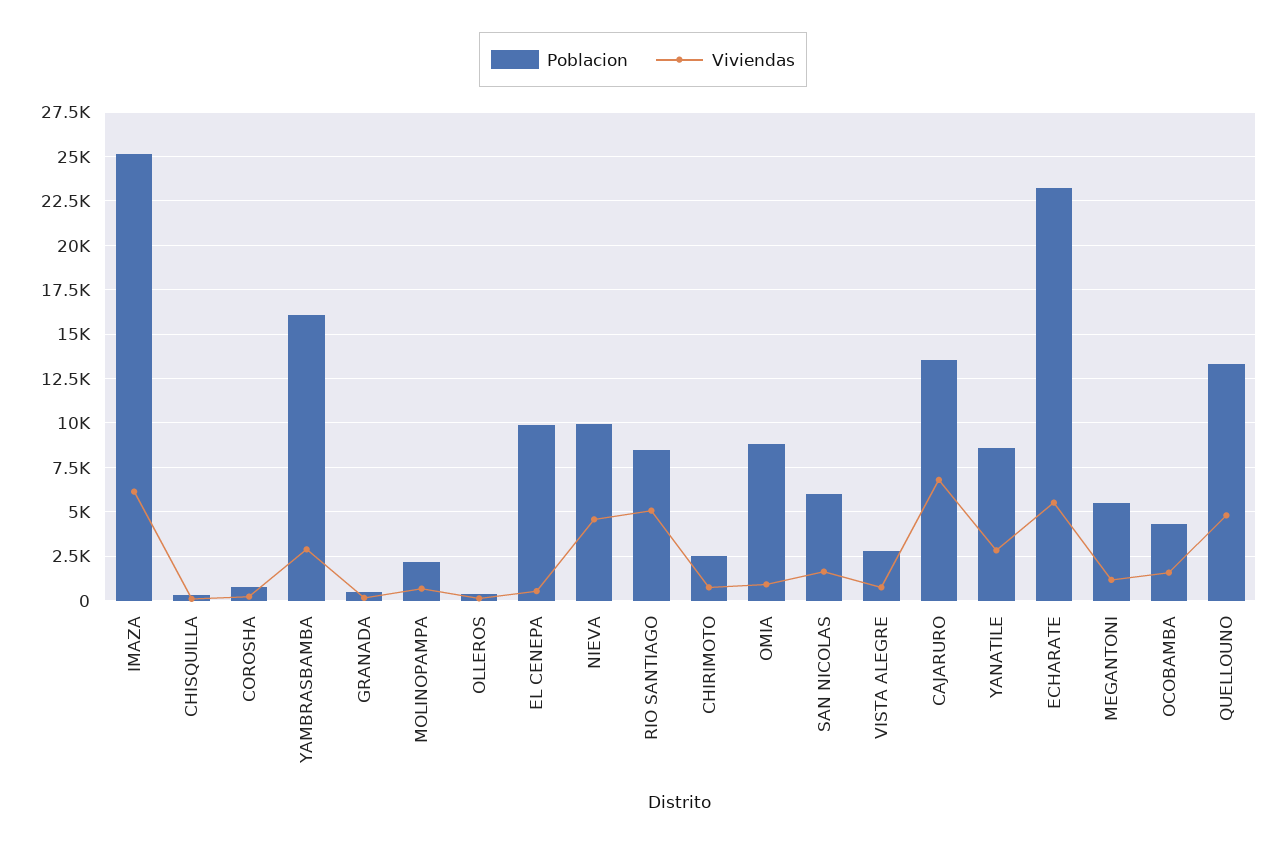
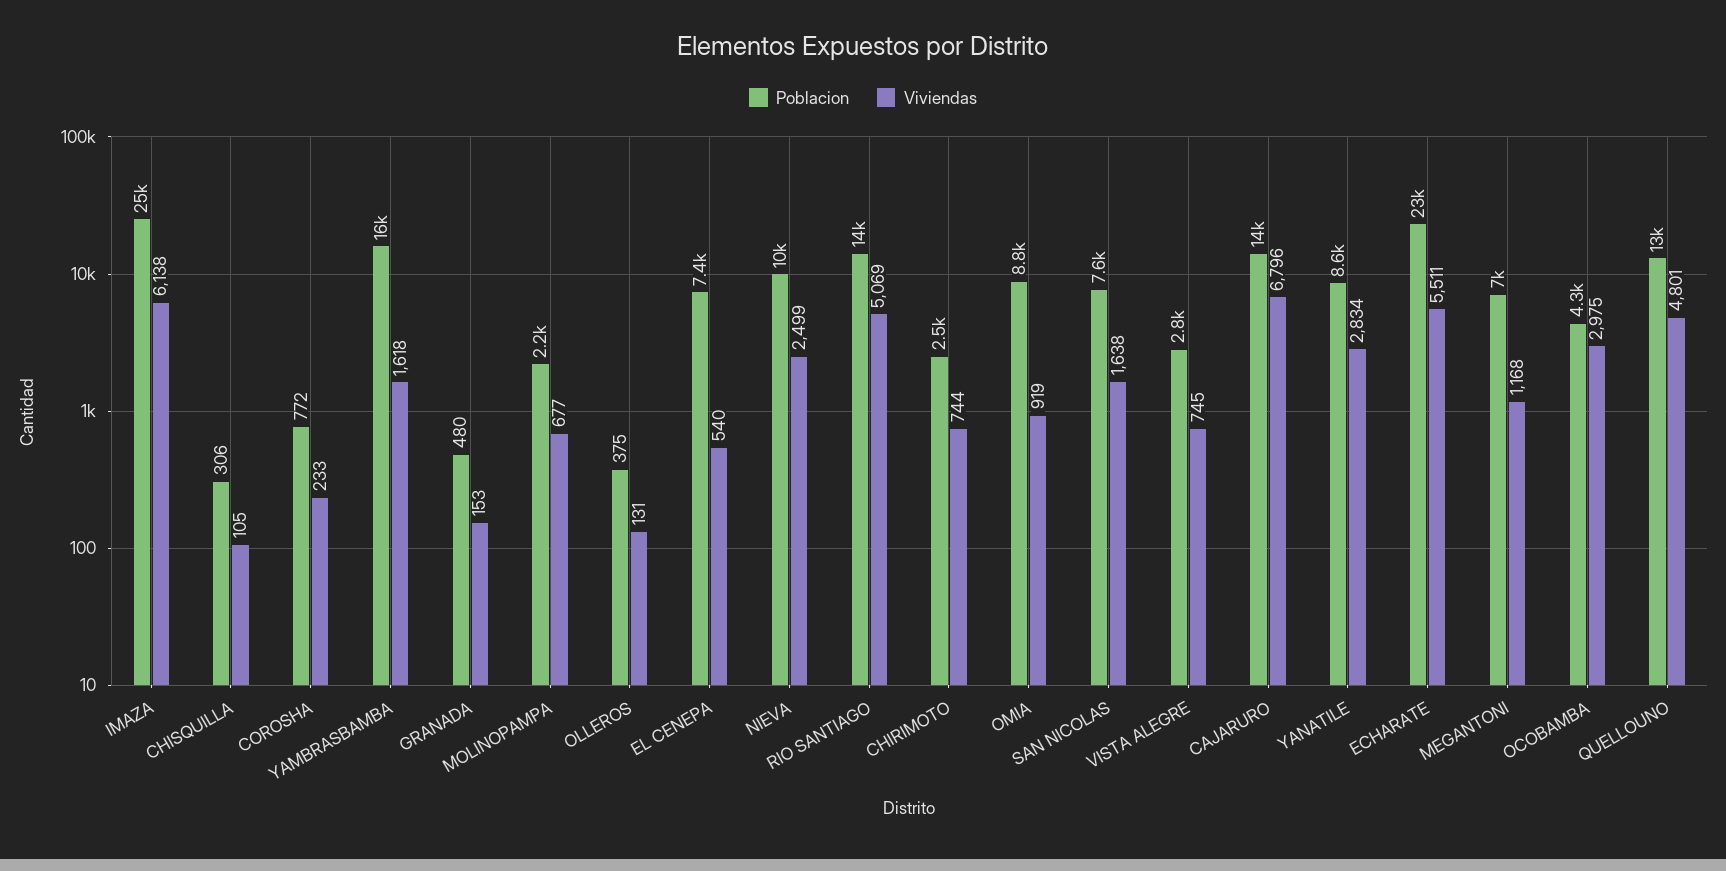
  {
    "Poblacion": {
      "IMAZA": 25000,
      "CHISQUILLA": 306,
      "COROSHA": 772,
      "YAMBRASBAMBA": 16000,
      "GRANADA": 480,
      "MOLINOPAMPA": 2200,
      "OLLEROS": 375,
-     "EL CENEPA": 10000,
+     "EL CENEPA": 7400,
      "NIEVA": 10000,
-     "RIO SANTIAGO": 8500,
+     "RIO SANTIAGO": 14000,
      "CHIRIMOTO": 2500,
      "OMIA": 8800,
-     "SAN NICOLAS": 6000,
+     "SAN NICOLAS": 7600,
      "VISTA ALEGRE": 2800,
      "CAJARURO": 14000,
      "YANATILE": 8600,
      "ECHARATE": 23000,
-     "MEGANTONI": 5500,
+     "MEGANTONI": 7000,
      "OCOBAMBA": 4300,
      "QUELLOUNO": 13000
    },
    "Viviendas": {
      "IMAZA": 6138,
      "CHISQUILLA": 105,
      "COROSHA": 233,
-     "YAMBRASBAMBA": 3000,
+     "YAMBRASBAMBA": 1618,
      "GRANADA": 153,
      "MOLINOPAMPA": 677,
      "OLLEROS": 131,
      "EL CENEPA": 540,
-     "NIEVA": 4500,
+     "NIEVA": 2499,
      "RIO SANTIAGO": 5069,
      "CHIRIMOTO": 744,
      "OMIA": 919,
      "SAN NICOLAS": 1638,
      "VISTA ALEGRE": 745,
      "CAJARURO": 6796,
      "YANATILE": 2834,
      "ECHARATE": 5511,
      "MEGANTONI": 1168,
-     "OCOBAMBA": 1500,
+     "OCOBAMBA": 2975,
      "QUELLOUNO": 4801
    }
  }

